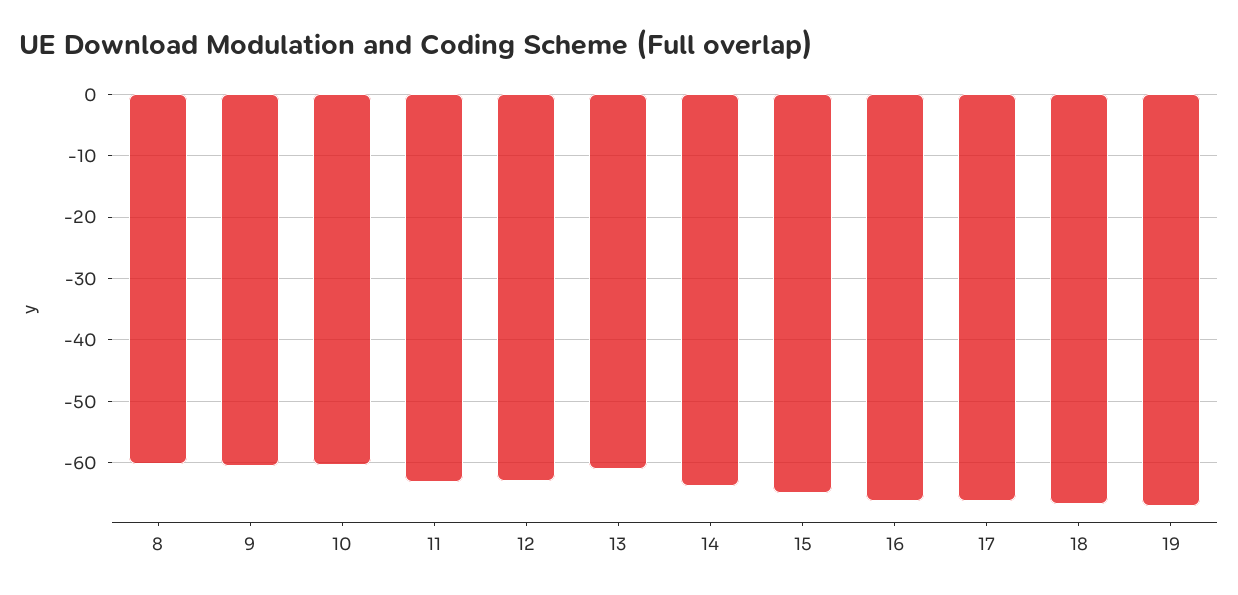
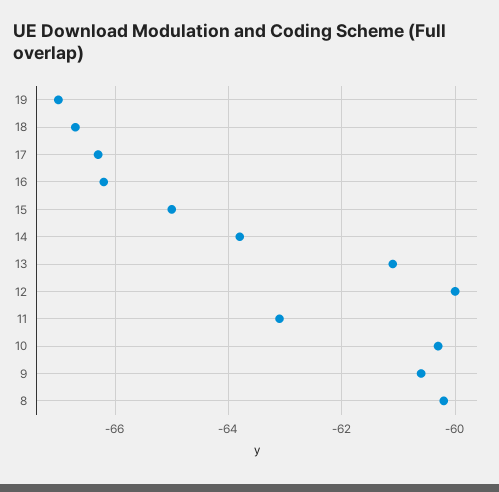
  {
    "8": -60,
    "9": -60.5,
    "10": -60.5,
    "11": -63,
-   "12": -63,
+   "12": -60,
    "13": -61,
    "14": -64,
    "15": -65,
    "16": -66,
    "17": -66.5,
    "18": -66.5,
    "19": -67
  }

